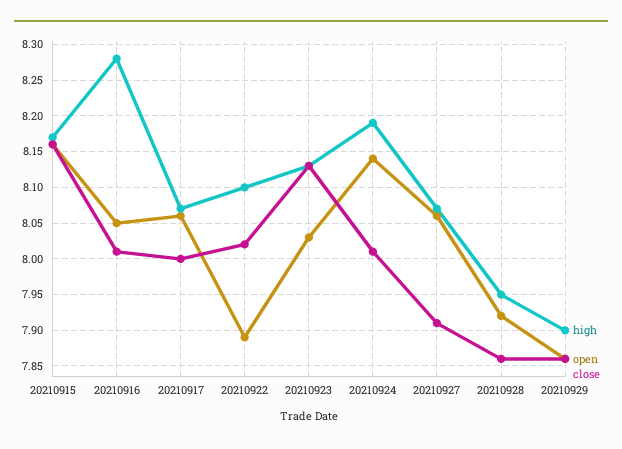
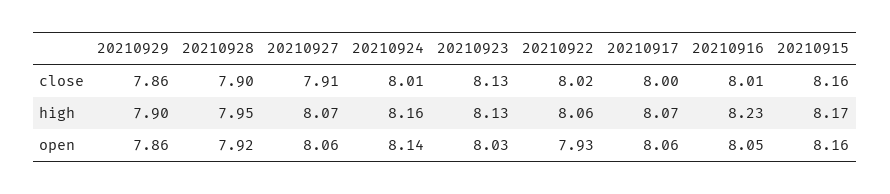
  {
    "high": {
      "20210915": 8.17,
-     "20210916": 8.28,
+     "20210916": 8.23,
      "20210917": 8.07,
-     "20210922": 8.1,
+     "20210922": 8.06,
      "20210923": 8.13,
-     "20210924": 8.19,
+     "20210924": 8.16,
      "20210927": 8.07,
      "20210928": 7.95,
      "20210929": 7.9
    },
    "open": {
      "20210915": 8.16,
      "20210916": 8.05,
      "20210917": 8.06,
-     "20210922": 7.89,
+     "20210922": 7.93,
      "20210923": 8.03,
      "20210924": 8.14,
      "20210927": 8.06,
      "20210928": 7.92,
      "20210929": 7.86
    },
    "close": {
      "20210915": 8.16,
      "20210916": 8.01,
      "20210917": 8,
      "20210922": 8.02,
      "20210923": 8.13,
      "20210924": 8.01,
      "20210927": 7.91,
-     "20210928": 7.86,
+     "20210928": 7.9,
      "20210929": 7.86
    }
  }

